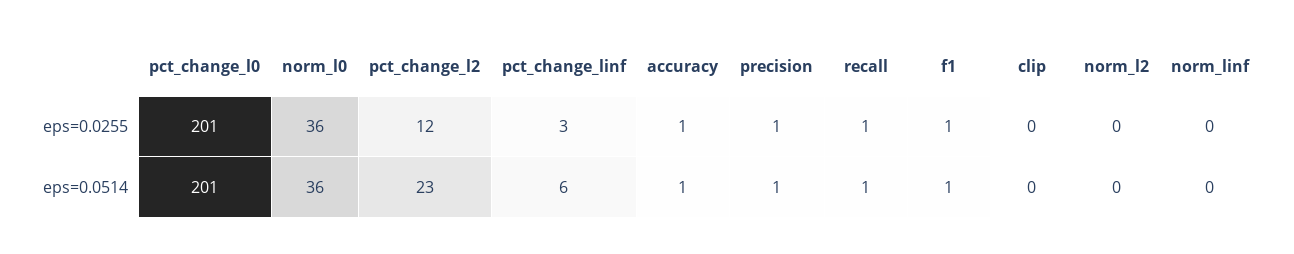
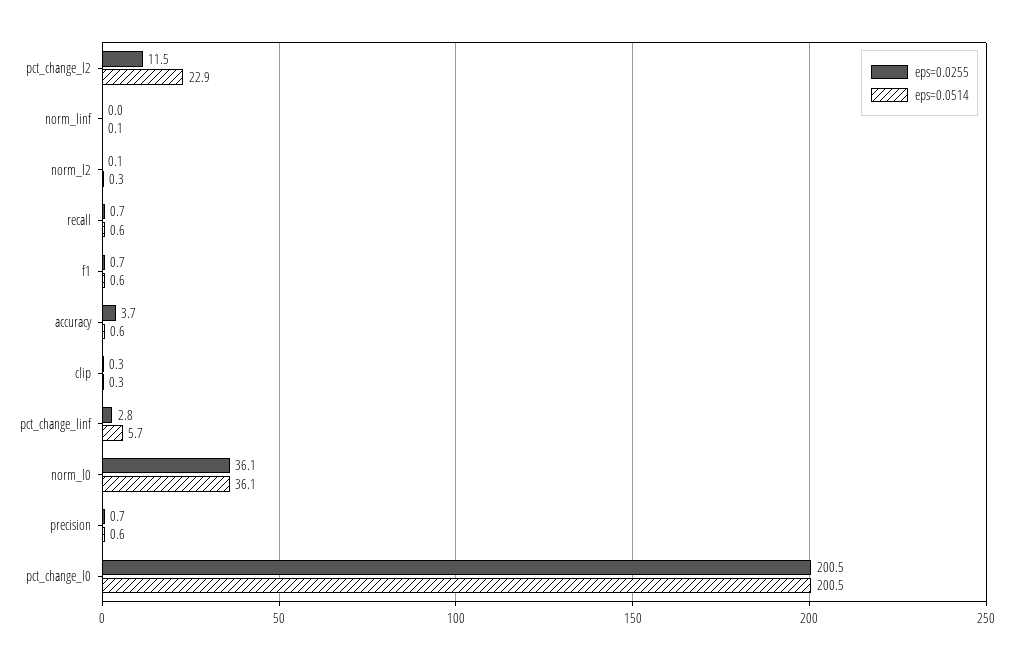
  {
    "eps=0.0255": {
      "pct_change_l0": 200.5,
      "norm_l0": 36.1,
      "pct_change_l2": 11.5,
      "pct_change_linf": 2.8,
-     "accuracy": 1,
+     "accuracy": 3.7,
      "precision": 0.7,
      "recall": 0.7,
      "f1": 0.7,
      "clip": 0.3,
      "norm_l2": 0.1,
      "norm_linf": 0
    },
    "eps=0.0514": {
      "pct_change_l0": 200.5,
      "norm_l0": 36.1,
      "pct_change_l2": 22.9,
      "pct_change_linf": 5.7,
      "accuracy": 0.6,
      "precision": 0.6,
      "recall": 0.6,
      "f1": 0.6,
      "clip": 0.3,
      "norm_l2": 0.3,
      "norm_linf": 0.1
    }
  }

